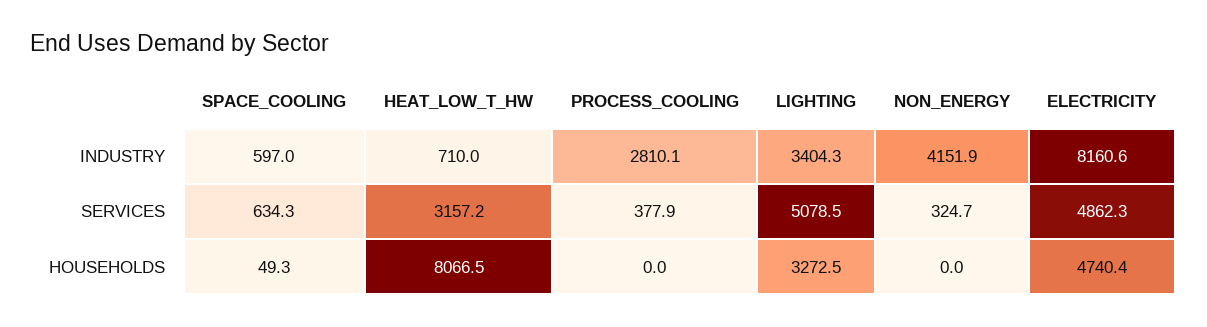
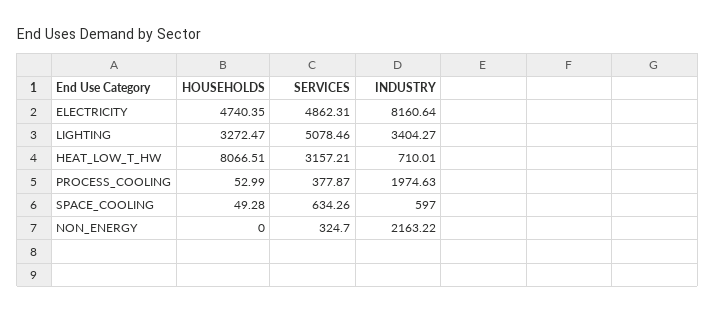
  {
    "SPACE_COOLING": {
      "INDUSTRY": 597,
      "SERVICES": 634.26,
      "HOUSEHOLDS": 49.28
    },
    "HEAT_LOW_T_HW": {
      "INDUSTRY": 710.01,
      "SERVICES": 3157.21,
      "HOUSEHOLDS": 8066.51
    },
    "PROCESS_COOLING": {
-     "INDUSTRY": 2810.1,
+     "INDUSTRY": 1974.63,
      "SERVICES": 377.87,
-     "HOUSEHOLDS": 0
+     "HOUSEHOLDS": 52.99
    },
    "LIGHTING": {
      "INDUSTRY": 3404.27,
      "SERVICES": 5078.46,
      "HOUSEHOLDS": 3272.47
    },
    "NON_ENERGY": {
-     "INDUSTRY": 4151.9,
+     "INDUSTRY": 2163.22,
      "SERVICES": 324.7,
      "HOUSEHOLDS": 0
    },
    "ELECTRICITY": {
      "INDUSTRY": 8160.64,
      "SERVICES": 4862.31,
      "HOUSEHOLDS": 4740.35
    }
  }

